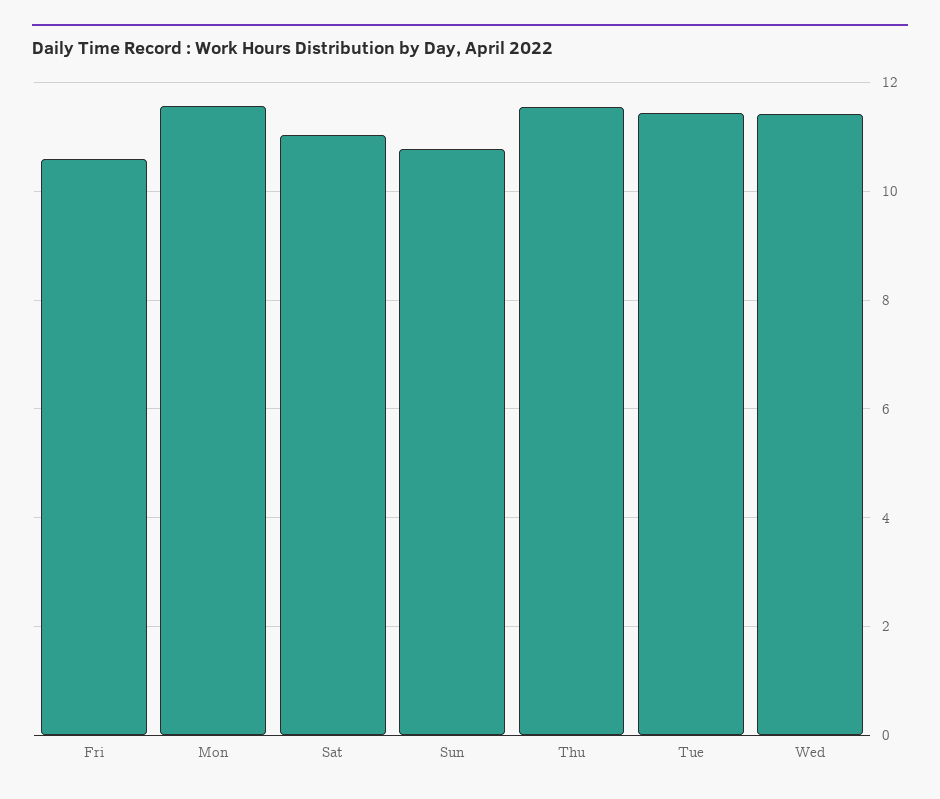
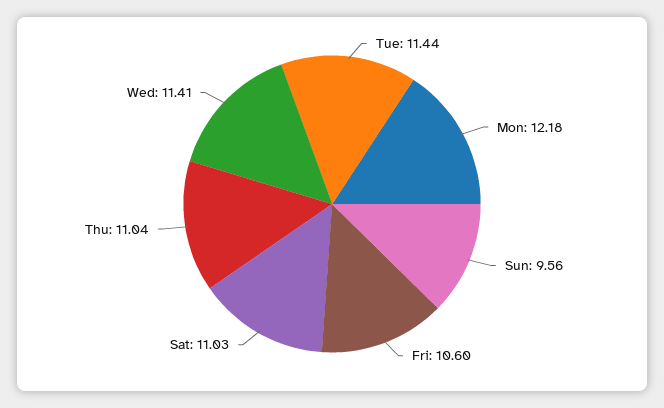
  {
    "Fri": 10.6,
-   "Mon": 11.6,
+   "Mon": 12.18,
    "Sat": 11.03,
-   "Sun": 10.8,
+   "Sun": 9.56,
-   "Thu": 11.6,
+   "Thu": 11.04,
    "Tue": 11.44,
    "Wed": 11.41
  }

